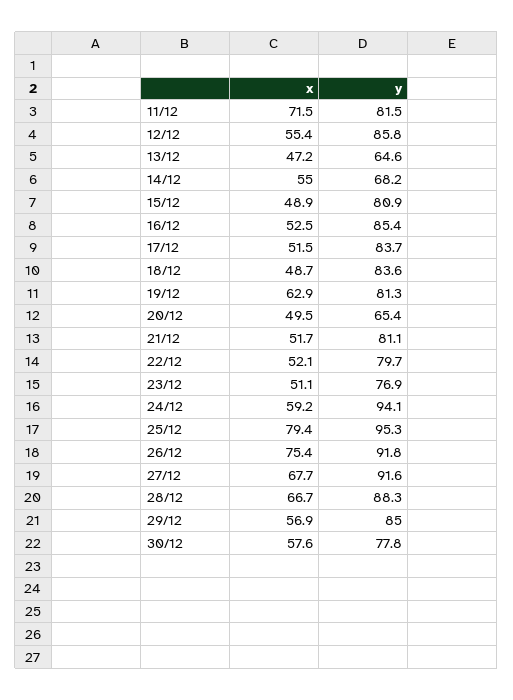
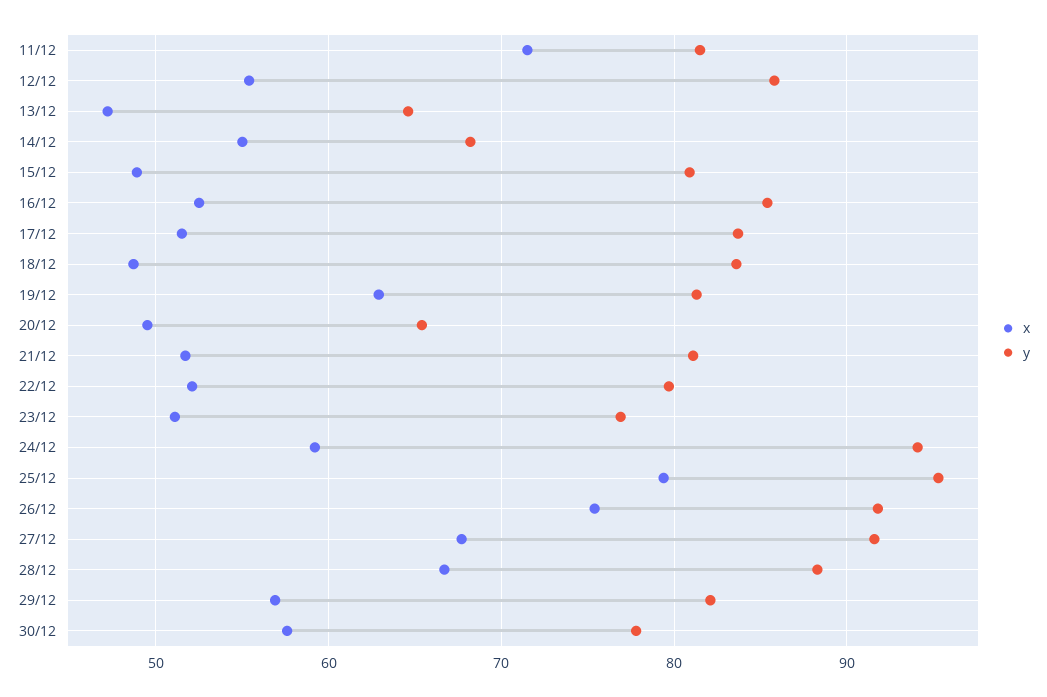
  {
    "x": {
      "11/12": 71.5,
      "12/12": 55.4,
      "13/12": 47.2,
      "14/12": 55,
      "15/12": 48.9,
      "16/12": 52.5,
      "17/12": 51.5,
      "18/12": 48.7,
      "19/12": 62.9,
      "20/12": 49.5,
      "21/12": 51.7,
      "22/12": 52.1,
      "23/12": 51.1,
      "24/12": 59.2,
      "25/12": 79.4,
      "26/12": 75.4,
      "27/12": 67.7,
      "28/12": 66.7,
      "29/12": 56.9,
      "30/12": 57.6
    },
    "y": {
      "11/12": 81.5,
      "12/12": 85.8,
      "13/12": 64.6,
      "14/12": 68.2,
      "15/12": 80.9,
      "16/12": 85.4,
      "17/12": 83.7,
      "18/12": 83.6,
      "19/12": 81.3,
      "20/12": 65.4,
      "21/12": 81.1,
      "22/12": 79.7,
      "23/12": 76.9,
      "24/12": 94.1,
      "25/12": 95.3,
      "26/12": 91.8,
      "27/12": 91.6,
      "28/12": 88.3,
-     "29/12": 85,
+     "29/12": 82,
      "30/12": 77.8
    }
  }

